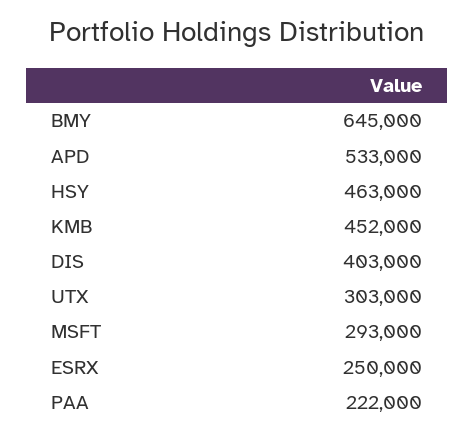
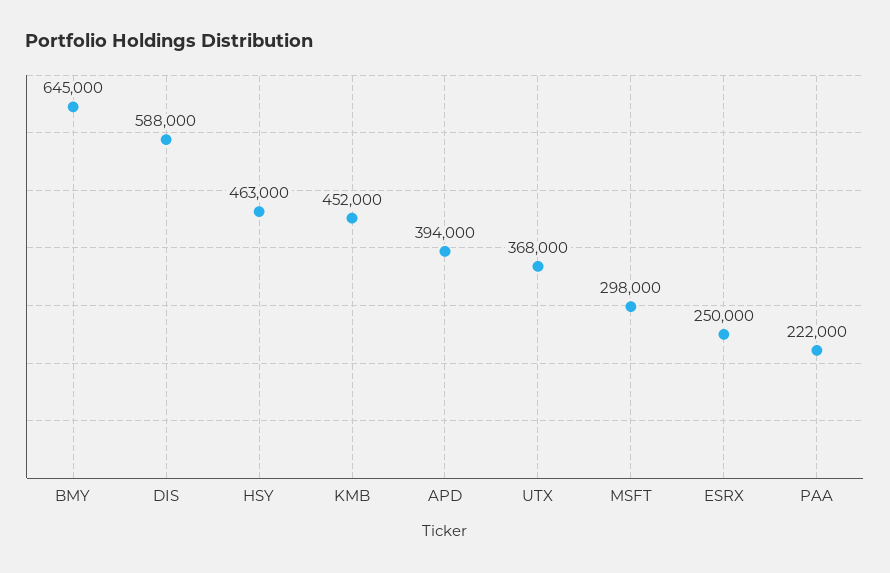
  {
    "BMY": 645000,
-   "APD": 533000,
+   "APD": 394000,
    "HSY": 463000,
    "KMB": 452000,
-   "DIS": 403000,
+   "DIS": 588000,
-   "UTX": 303000,
+   "UTX": 368000,
-   "MSFT": 293000,
+   "MSFT": 298000,
    "ESRX": 250000,
    "PAA": 222000
  }

